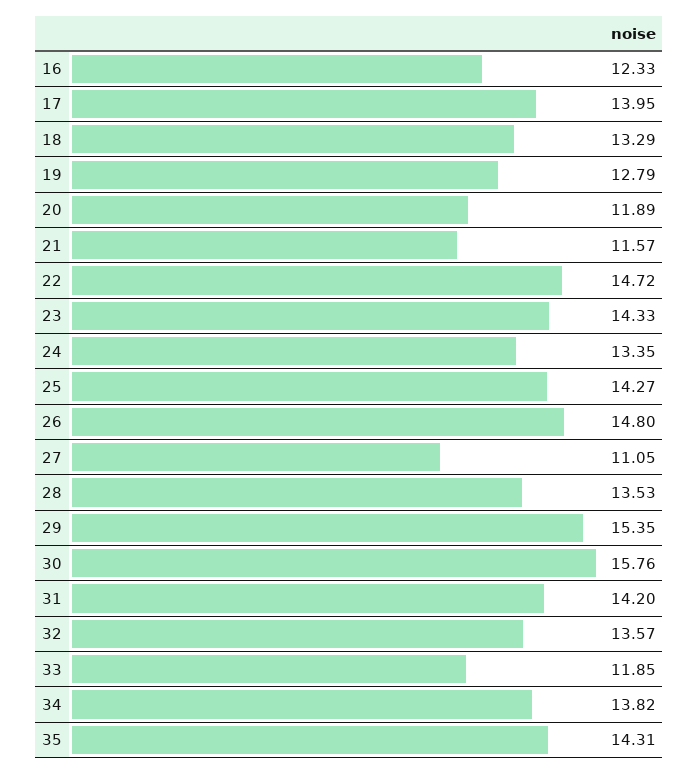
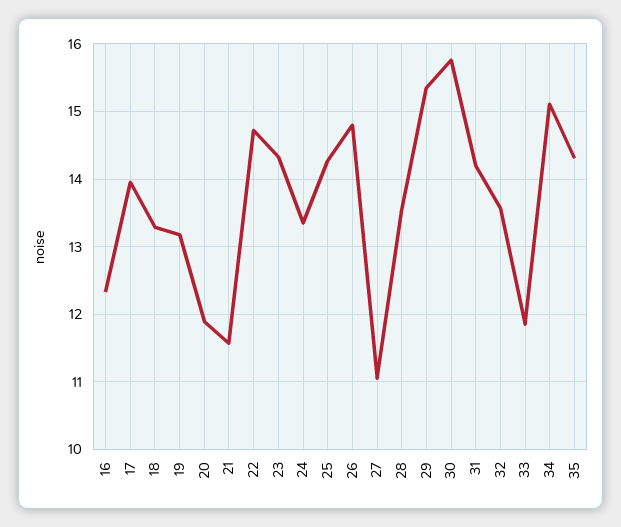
  {
    "16": 12.33,
    "17": 13.95,
    "18": 13.29,
-   "19": 12.79,
+   "19": 13.2,
    "20": 11.89,
    "21": 11.57,
    "22": 14.72,
    "23": 14.33,
    "24": 13.35,
    "25": 14.27,
    "26": 14.8,
    "27": 11.05,
    "28": 13.53,
    "29": 15.35,
    "30": 15.76,
    "31": 14.2,
    "32": 13.57,
    "33": 11.85,
-   "34": 13.82,
+   "34": 15.1,
    "35": 14.31
  }

